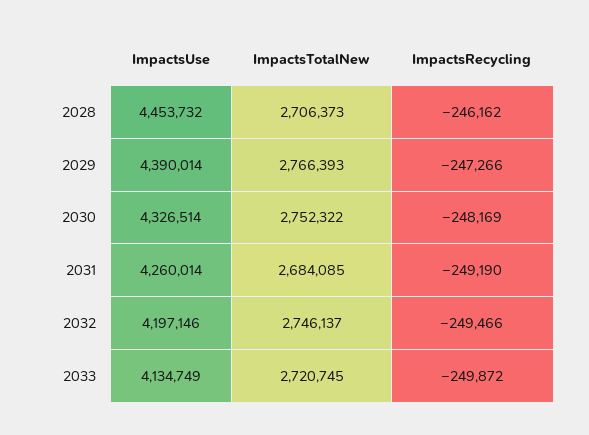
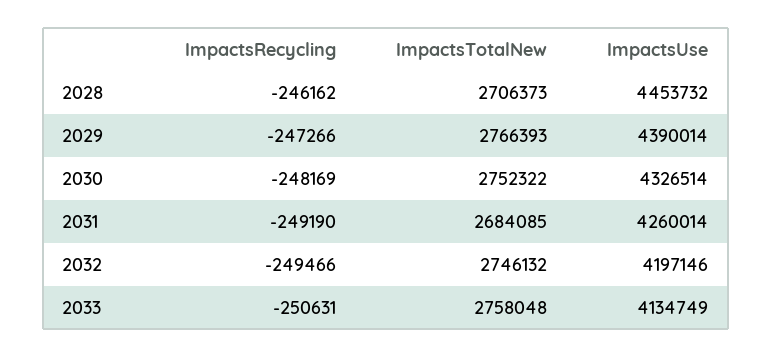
  {
    "ImpactsUse": {
      "2028": 4453732,
      "2029": 4390014,
      "2030": 4326514,
      "2031": 4260014,
      "2032": 4197146,
      "2033": 4134749
    },
    "ImpactsTotalNew": {
      "2028": 2706373,
      "2029": 2766393,
      "2030": 2752322,
      "2031": 2684085,
-     "2032": 2746137,
+     "2032": 2746132,
-     "2033": 2720745
+     "2033": 2758048
    },
    "ImpactsRecycling": {
      "2028": -246162,
      "2029": -247266,
      "2030": -248169,
      "2031": -249190,
      "2032": -249466,
-     "2033": -249872
+     "2033": -250631
    }
  }

